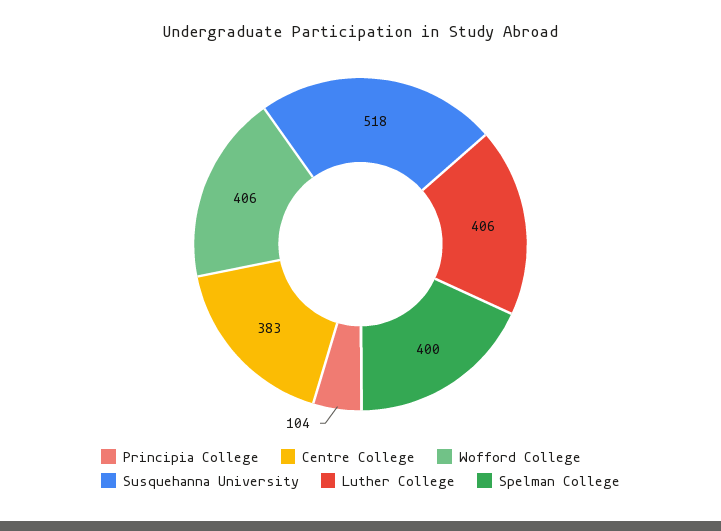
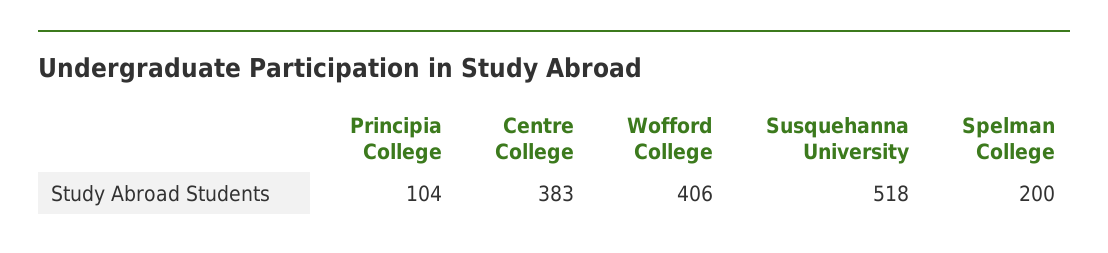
  {
    "Principia College": 104,
    "Centre College": 383,
    "Wofford College": 406,
    "Susquehanna University": 518,
-   "Luther College": 406,
-   "Spelman College": 400
+   "Spelman College": 200
  }

